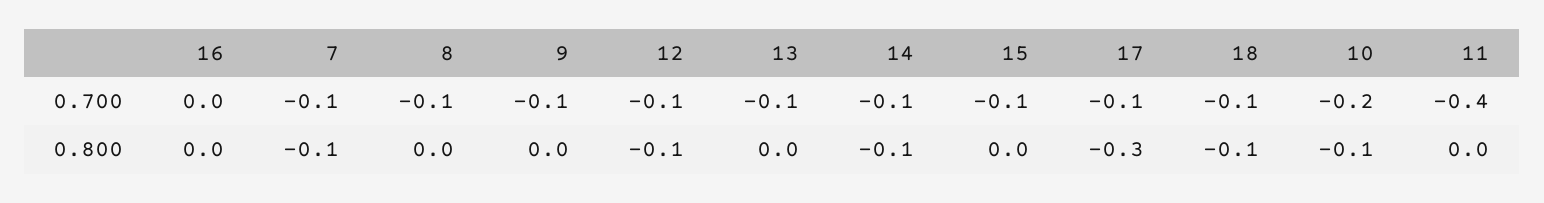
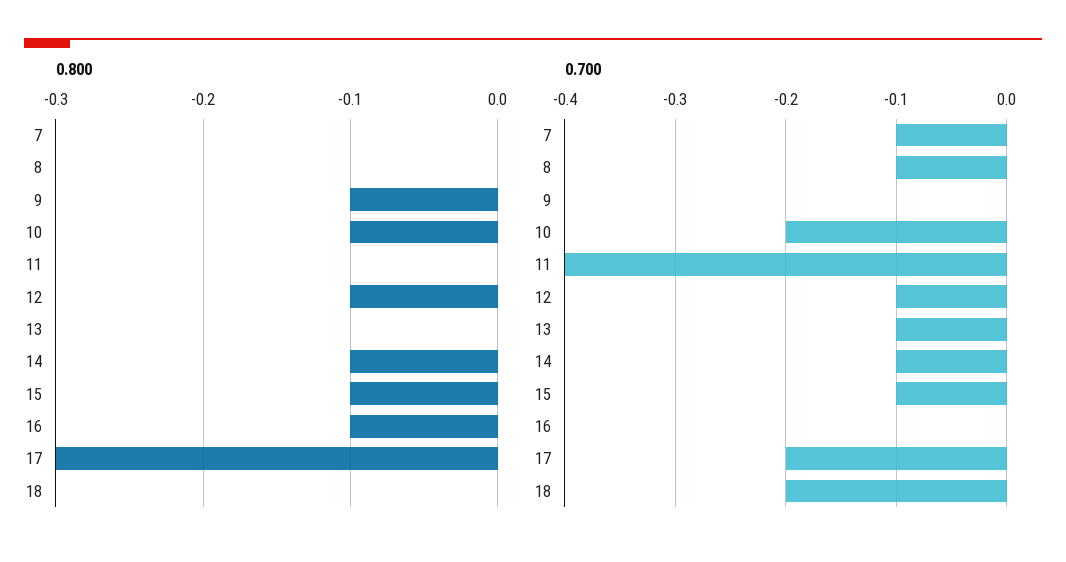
  {
    "0.700": {
      "16": 0,
      "7": -0.1,
      "8": -0.1,
-     "9": -0.1,
+     "9": 0,
      "12": -0.1,
      "13": -0.1,
      "14": -0.1,
      "15": -0.1,
-     "17": -0.1,
+     "17": -0.2,
-     "18": -0.1,
+     "18": -0.2,
      "10": -0.2,
      "11": -0.4
    },
    "0.800": {
-     "16": 0,
+     "16": -0.1,
-     "7": -0.1,
+     "7": 0,
      "8": 0,
-     "9": 0,
+     "9": -0.1,
      "12": -0.1,
      "13": 0,
      "14": -0.1,
-     "15": 0,
+     "15": -0.1,
      "17": -0.3,
-     "18": -0.1,
+     "18": 0,
      "10": -0.1,
      "11": 0
    }
  }

